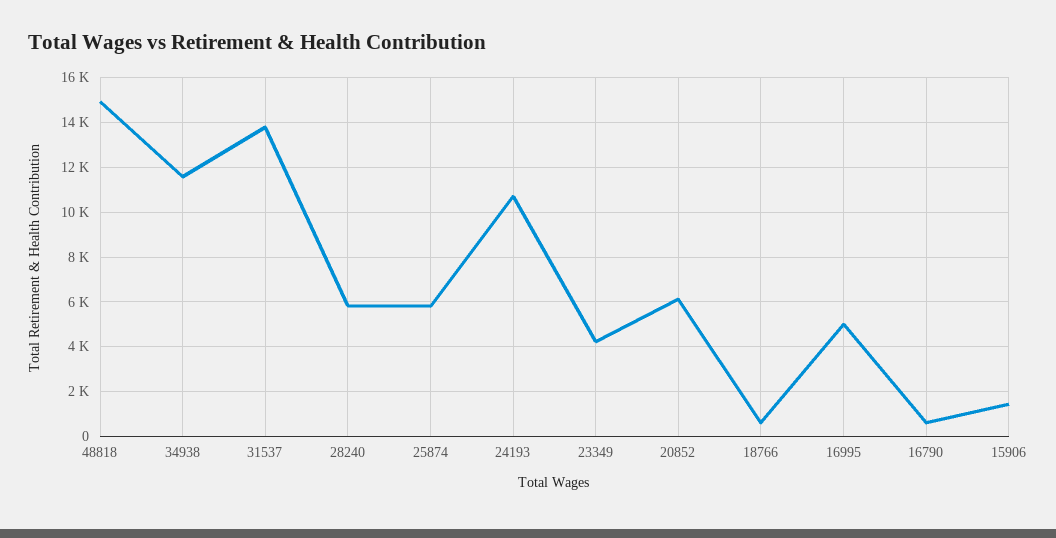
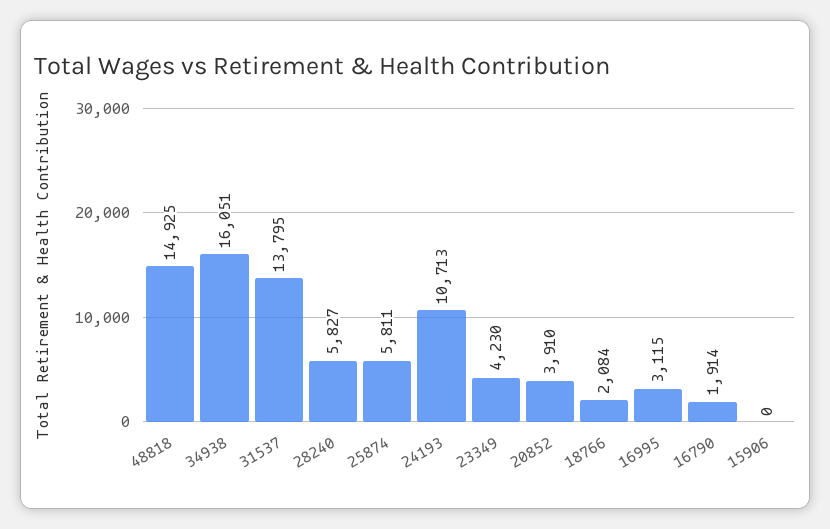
  {
    "48818": 14925,
-   "34938": 11500,
+   "34938": 16051,
    "31537": 13795,
    "28240": 5827,
    "25874": 5811,
    "24193": 10713,
    "23349": 4230,
-   "20852": 6000,
+   "20852": 3910,
-   "18766": 500,
+   "18766": 2084,
-   "16995": 5000,
+   "16995": 3115,
-   "16790": 500,
+   "16790": 1914,
-   "15906": 1500
+   "15906": 0
  }

